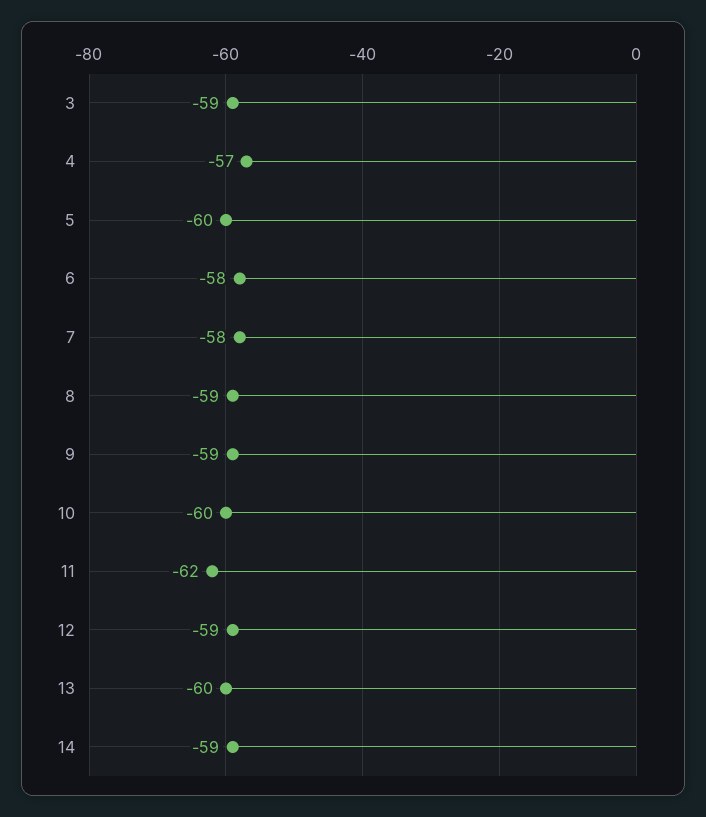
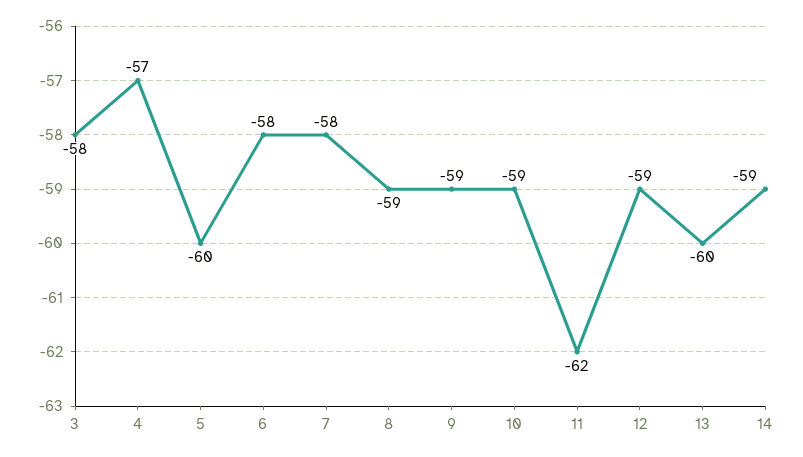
  {
-   "3": -59,
+   "3": -58,
    "4": -57,
    "5": -60,
    "6": -58,
    "7": -58,
    "8": -59,
    "9": -59,
-   "10": -60,
+   "10": -59,
    "11": -62,
    "12": -59,
    "13": -60,
    "14": -59
  }

